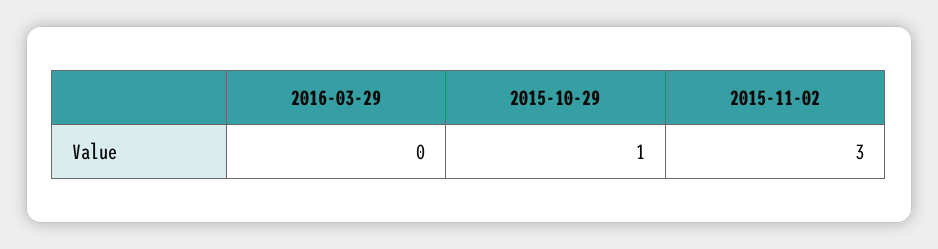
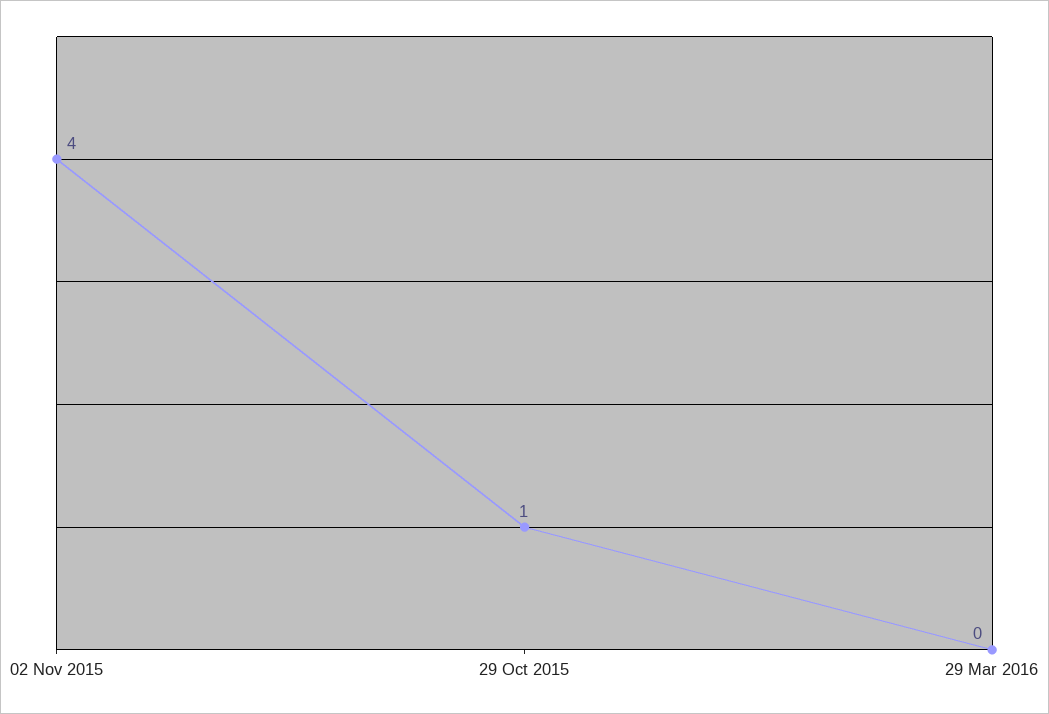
  {
    "2016-03-29": 0,
    "2015-10-29": 1,
-   "2015-11-02": 3
+   "2015-11-02": 4
  }

